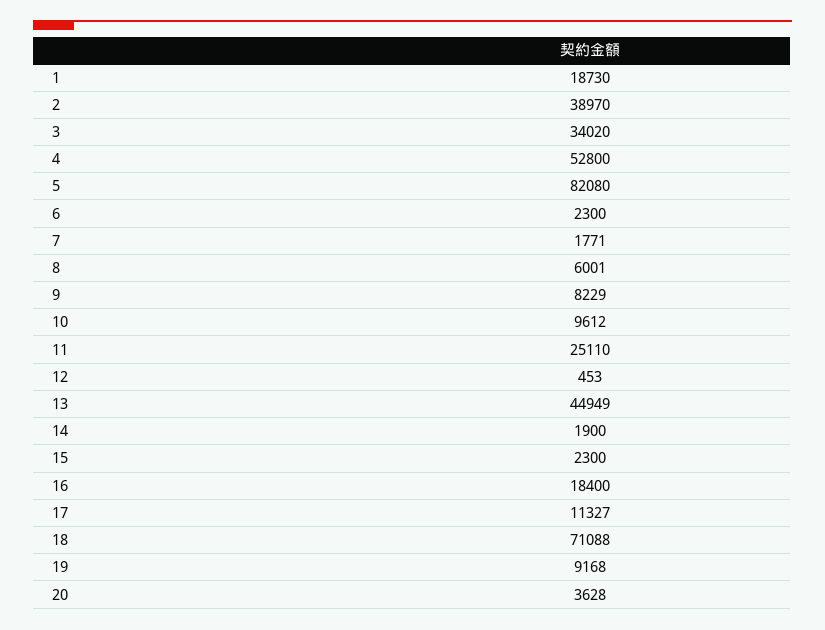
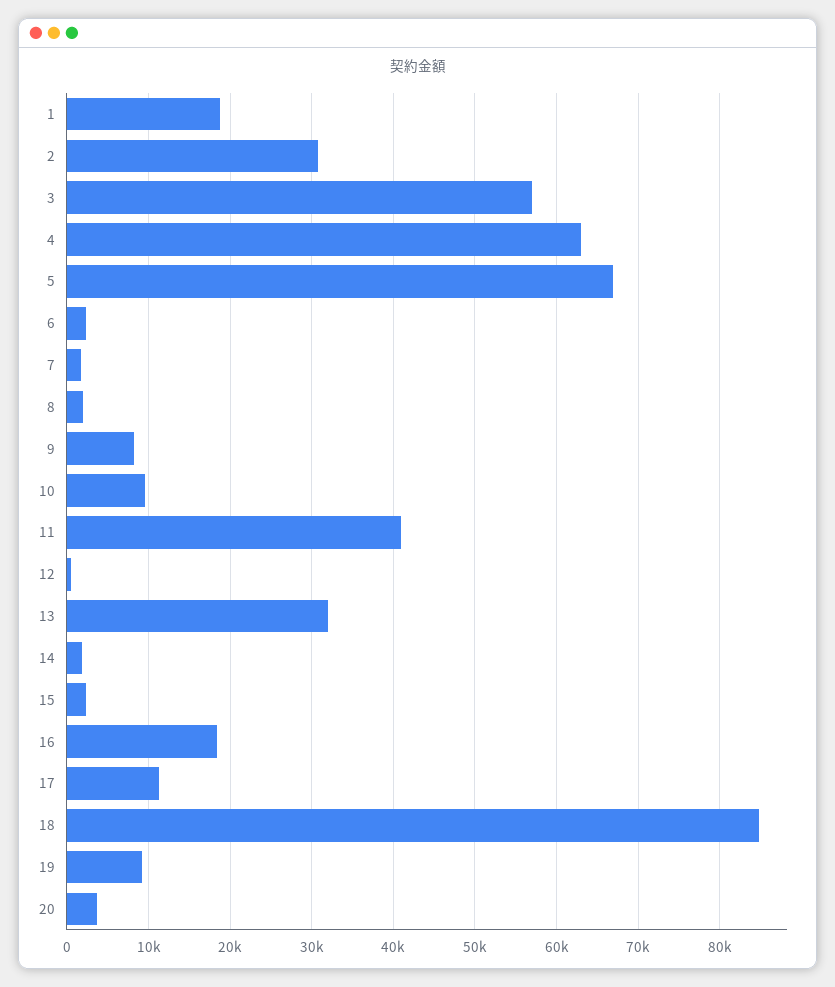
  {
    "1": 18730,
-   "2": 38970,
+   "2": 31000,
-   "3": 34020,
+   "3": 57000,
-   "4": 52800,
+   "4": 63000,
-   "5": 82080,
+   "5": 67000,
    "6": 2300,
    "7": 1771,
-   "8": 6001,
+   "8": 2000,
    "9": 8229,
    "10": 9612,
-   "11": 25110,
+   "11": 41000,
    "12": 453,
-   "13": 44949,
+   "13": 32000,
    "14": 1900,
    "15": 2300,
    "16": 18400,
    "17": 11327,
-   "18": 71088,
+   "18": 85000,
    "19": 9168,
    "20": 3628
  }

